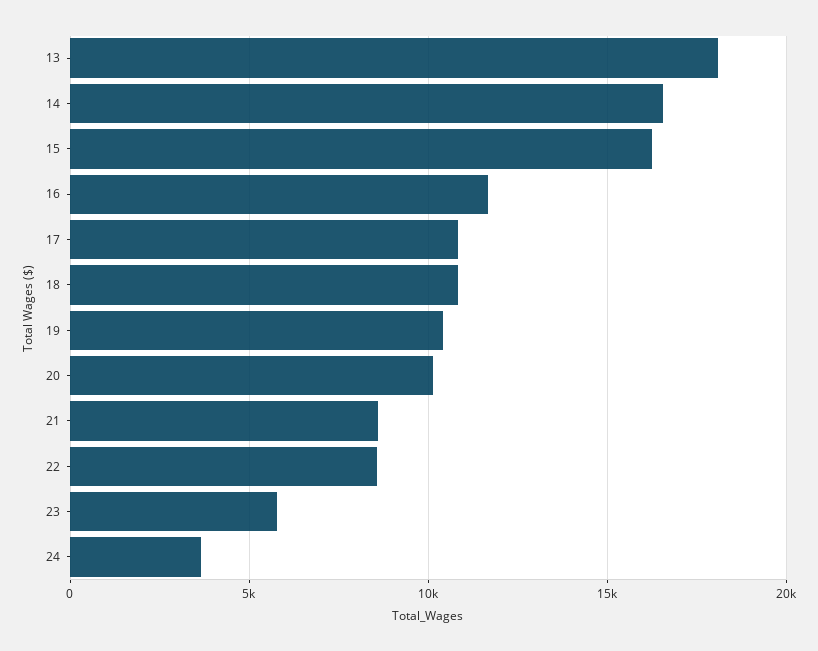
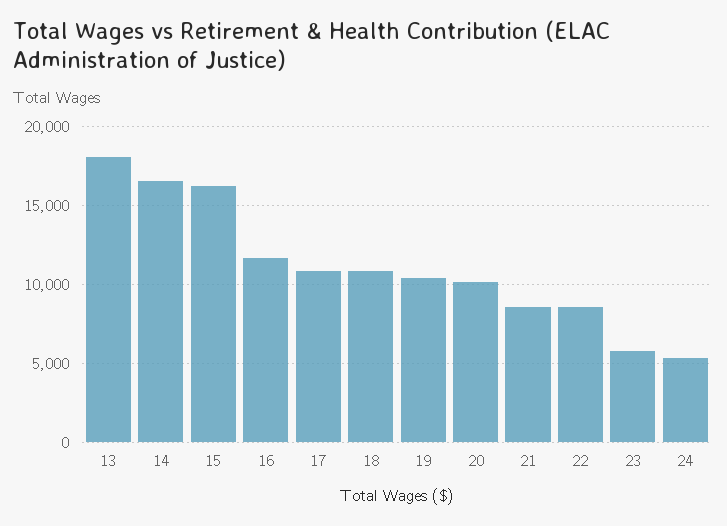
  {
    "13": 18000,
    "14": 16500,
    "15": 16000,
    "16": 11500,
    "17": 11000,
    "18": 11000,
    "19": 10500,
    "20": 10000,
    "21": 8500,
    "22": 8500,
    "23": 6000,
-   "24": 3500
+   "24": 5500
  }

